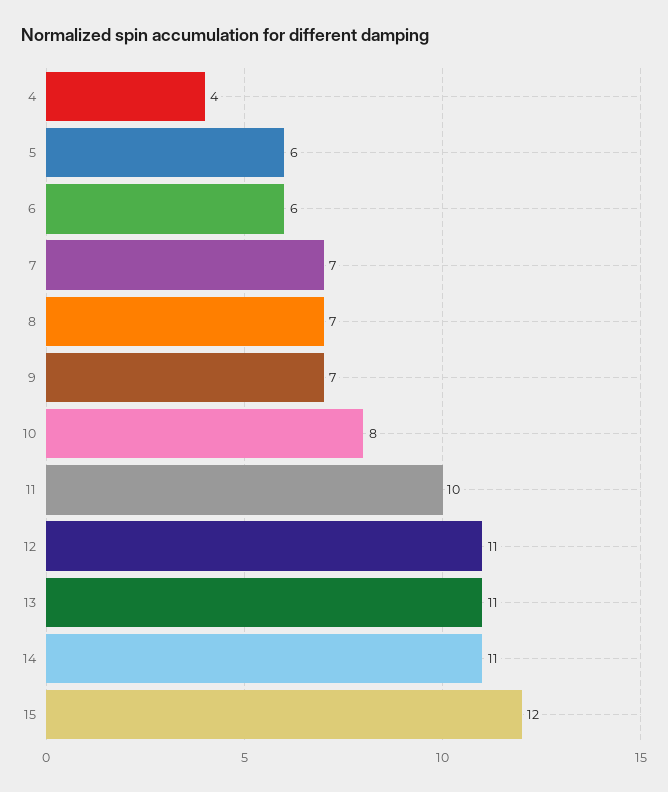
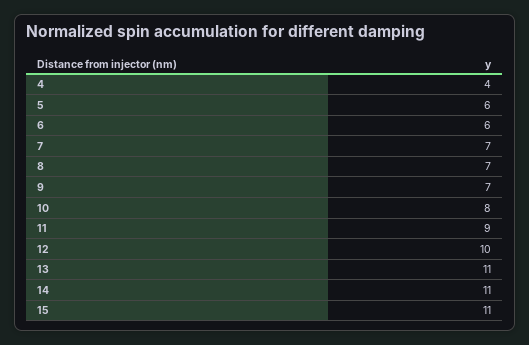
  {
    "4": 4,
    "5": 6,
    "6": 6,
    "7": 7,
    "8": 7,
    "9": 7,
    "10": 8,
-   "11": 10,
+   "11": 9,
-   "12": 11,
+   "12": 10,
    "13": 11,
    "14": 11,
-   "15": 12
+   "15": 11
  }

